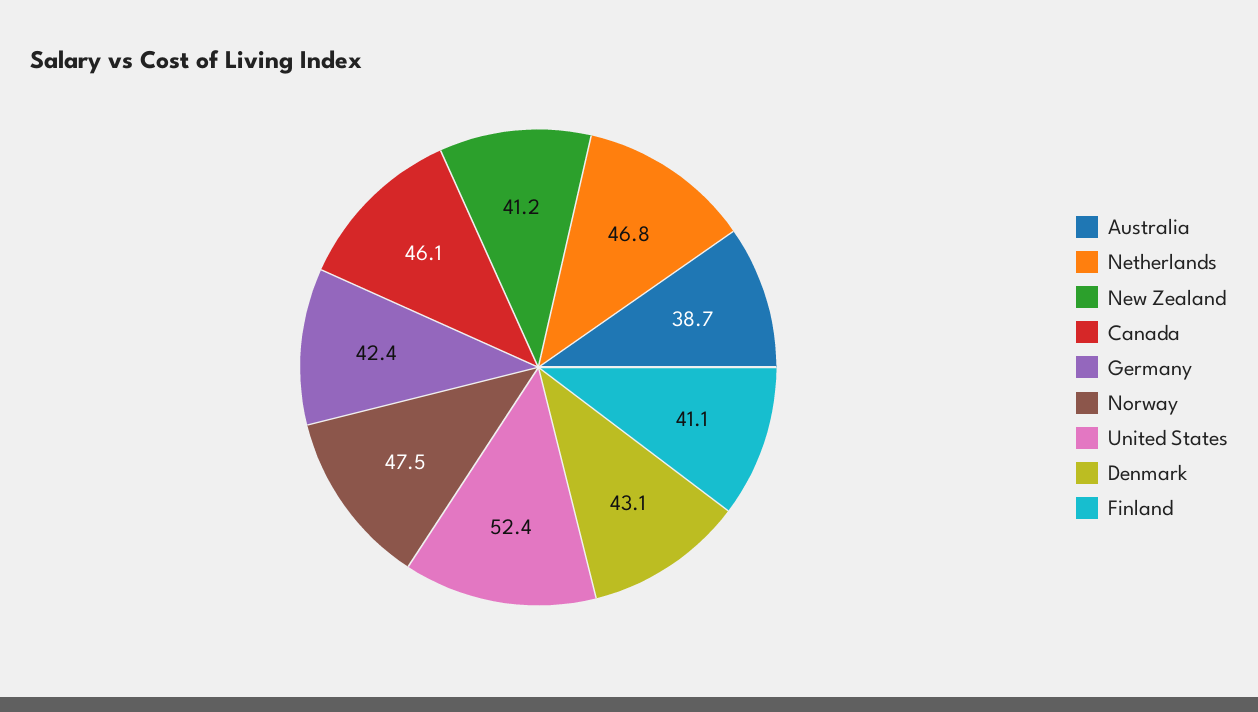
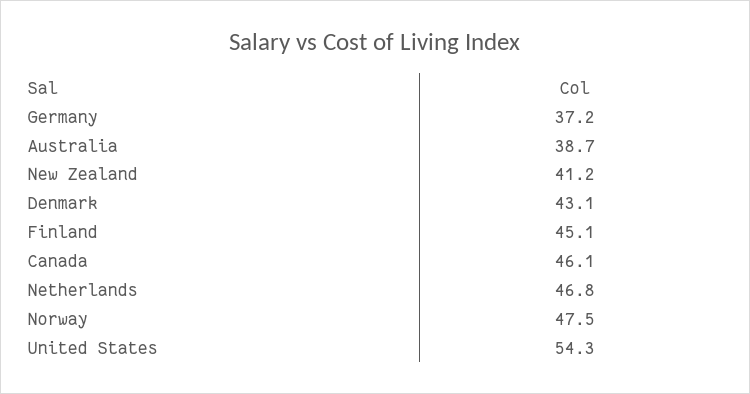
  {
    "Australia": 38.7,
    "Netherlands": 46.8,
    "New Zealand": 41.2,
    "Canada": 46.1,
-   "Germany": 42.4,
+   "Germany": 37.2,
    "Norway": 47.5,
-   "United States": 52.4,
+   "United States": 54.3,
    "Denmark": 43.1,
-   "Finland": 41.1
+   "Finland": 45.1
  }

